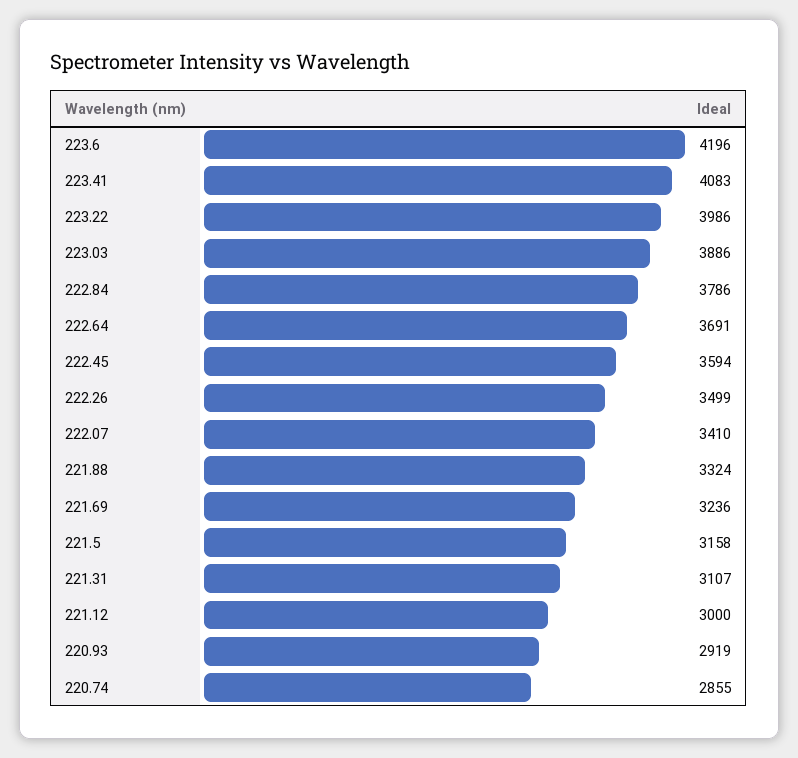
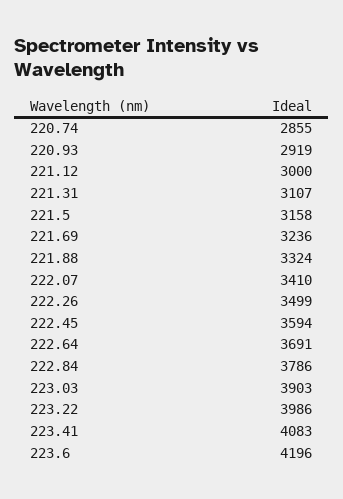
  {
    "223.6": 4196,
    "223.41": 4083,
    "223.22": 3986,
-   "223.03": 3886,
+   "223.03": 3903,
    "222.84": 3786,
    "222.64": 3691,
    "222.45": 3594,
    "222.26": 3499,
    "222.07": 3410,
    "221.88": 3324,
    "221.69": 3236,
    "221.5": 3158,
    "221.31": 3107,
    "221.12": 3000,
    "220.93": 2919,
    "220.74": 2855
  }

